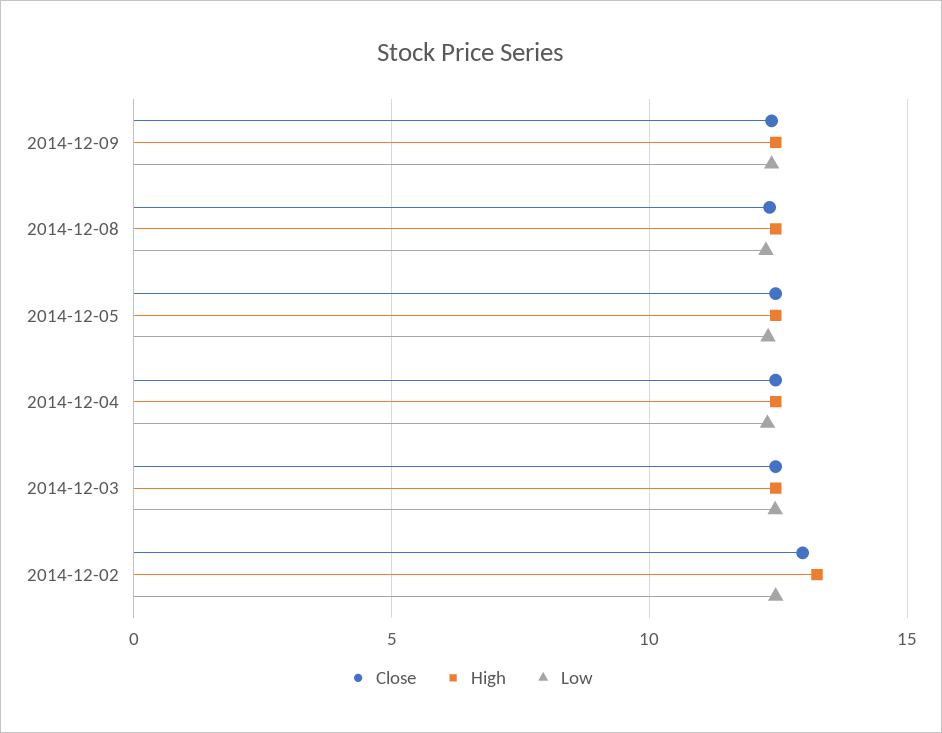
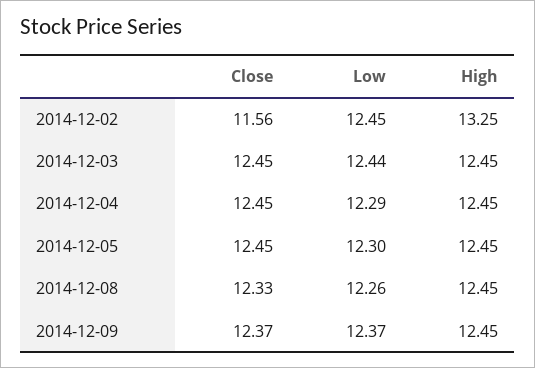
  {
    "Close": {
      "2014-12-09": 12.37,
      "2014-12-08": 12.33,
      "2014-12-05": 12.45,
      "2014-12-04": 12.45,
      "2014-12-03": 12.45,
-     "2014-12-02": 13
+     "2014-12-02": 11.56
    },
    "High": {
      "2014-12-09": 12.45,
      "2014-12-08": 12.45,
      "2014-12-05": 12.45,
      "2014-12-04": 12.45,
      "2014-12-03": 12.45,
      "2014-12-02": 13.25
    },
    "Low": {
      "2014-12-09": 12.37,
      "2014-12-08": 12.26,
      "2014-12-05": 12.3,
      "2014-12-04": 12.29,
      "2014-12-03": 12.44,
      "2014-12-02": 12.45
    }
  }

